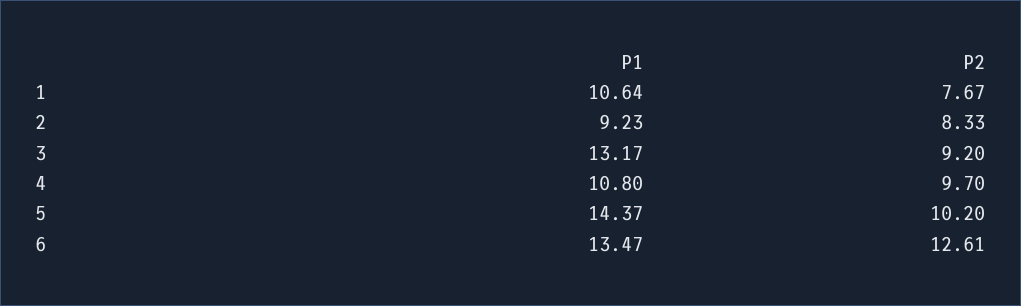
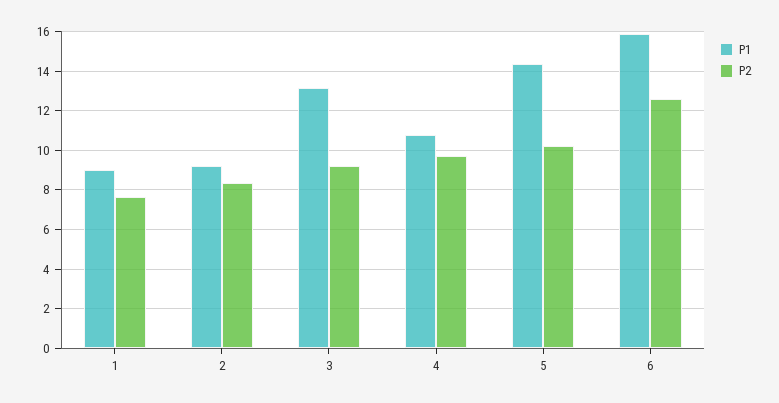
  {
    "P1": {
-     "1": 10.64,
+     "1": 9,
      "2": 9.23,
      "3": 13.17,
      "4": 10.8,
      "5": 14.37,
-     "6": 13.47
+     "6": 16
    },
    "P2": {
      "1": 7.67,
      "2": 8.33,
      "3": 9.2,
      "4": 9.7,
      "5": 10.2,
      "6": 12.61
    }
  }

